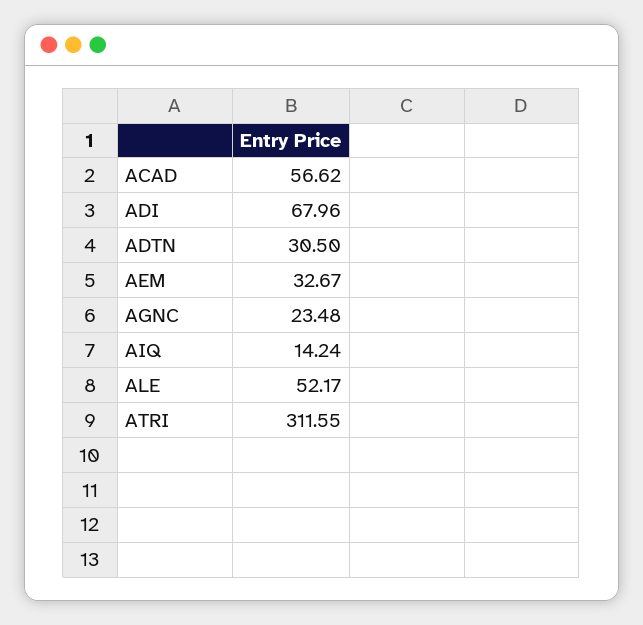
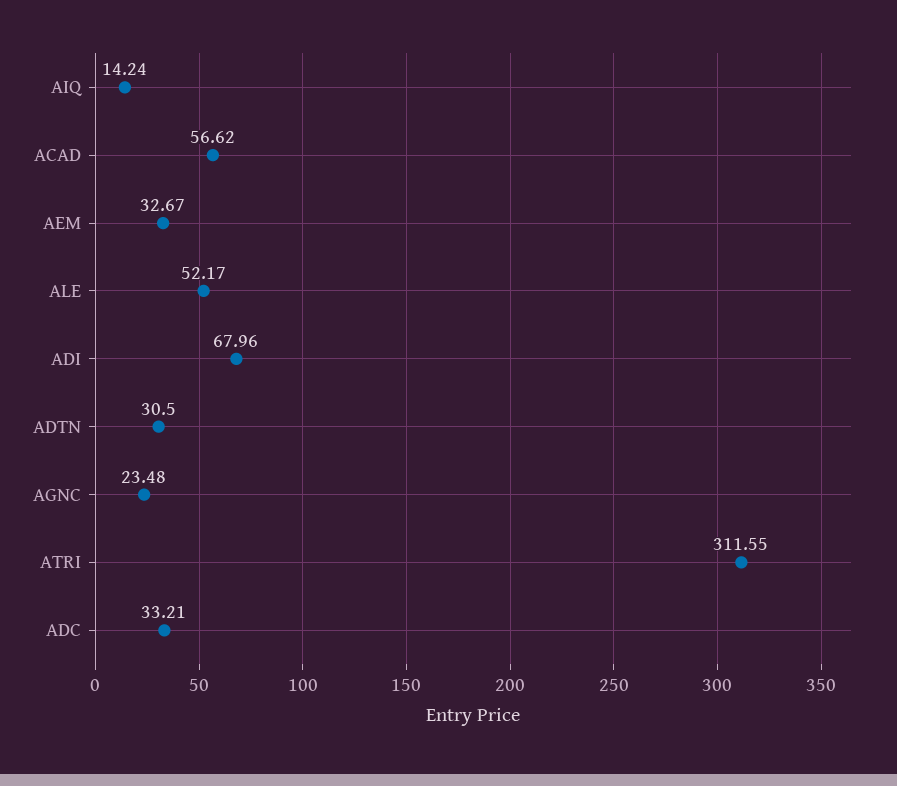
  {
    "ACAD": 56.62,
    "ADI": 67.96,
    "ADTN": 30.5,
    "AEM": 32.67,
    "AGNC": 23.48,
    "AIQ": 14.24,
    "ALE": 52.17,
-   "ATRI": 311.55
+   "ATRI": 311.55,
+   "ADC": 33.21
  }

